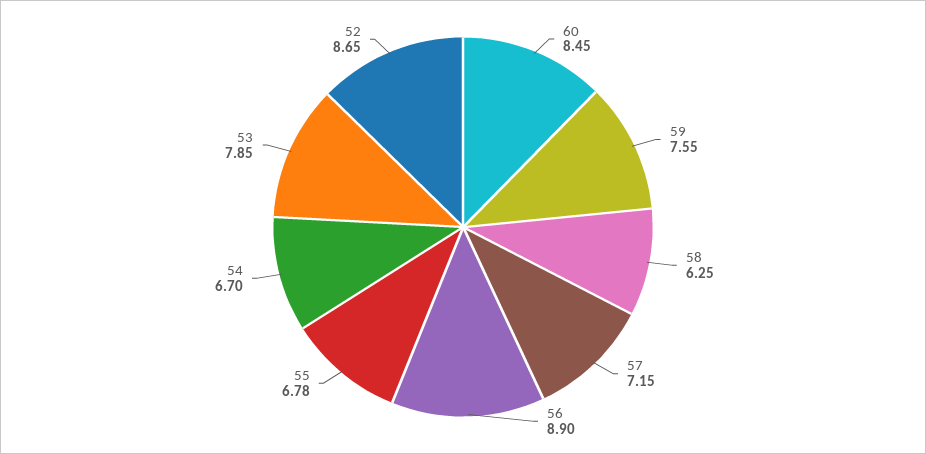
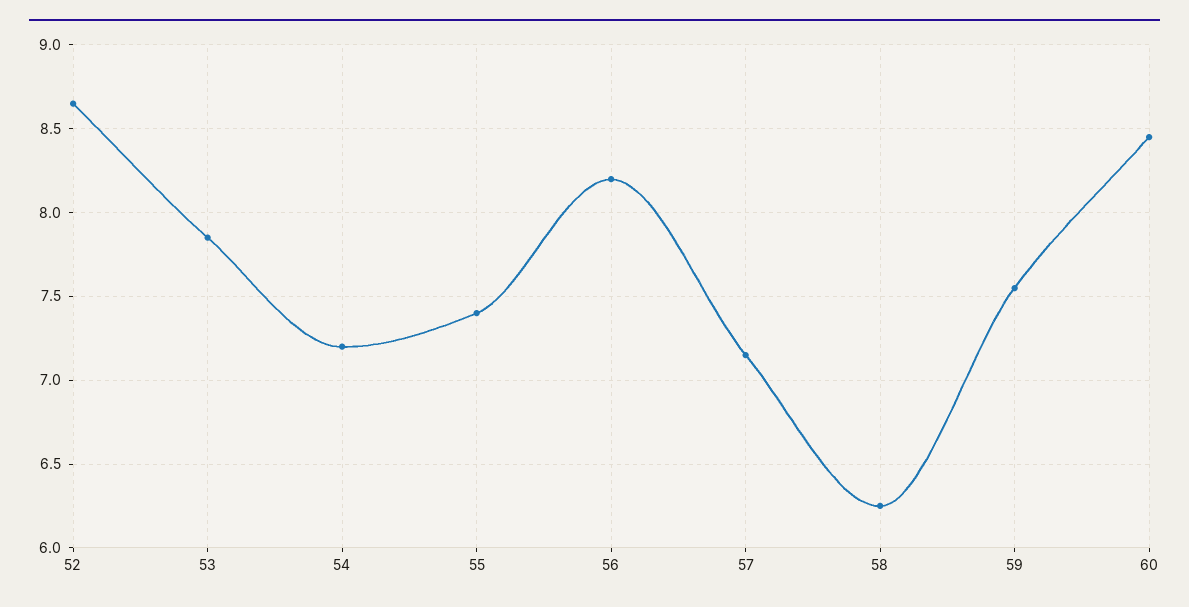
  {
    "60": 8.45,
    "59": 7.55,
    "58": 6.25,
    "57": 7.15,
-   "56": 8.9,
+   "56": 8.2,
-   "55": 6.78,
+   "55": 7.4,
-   "54": 6.7,
+   "54": 7.2,
    "53": 7.85,
    "52": 8.65
  }

